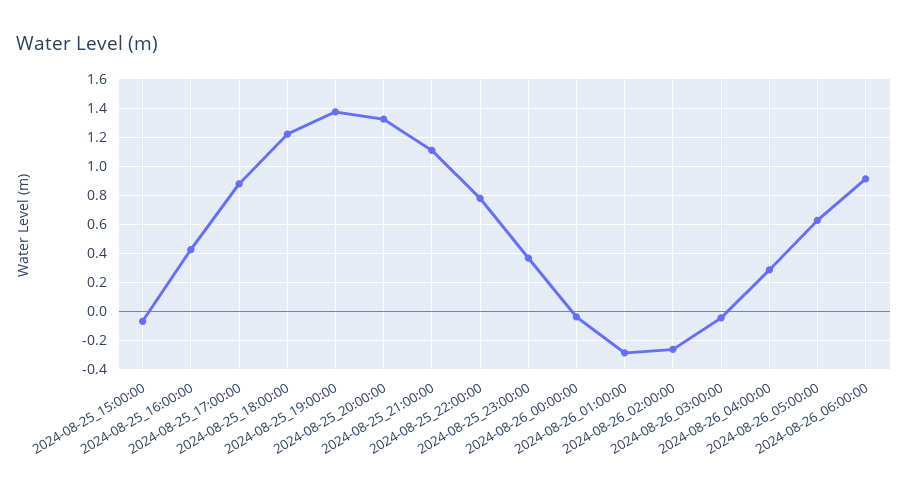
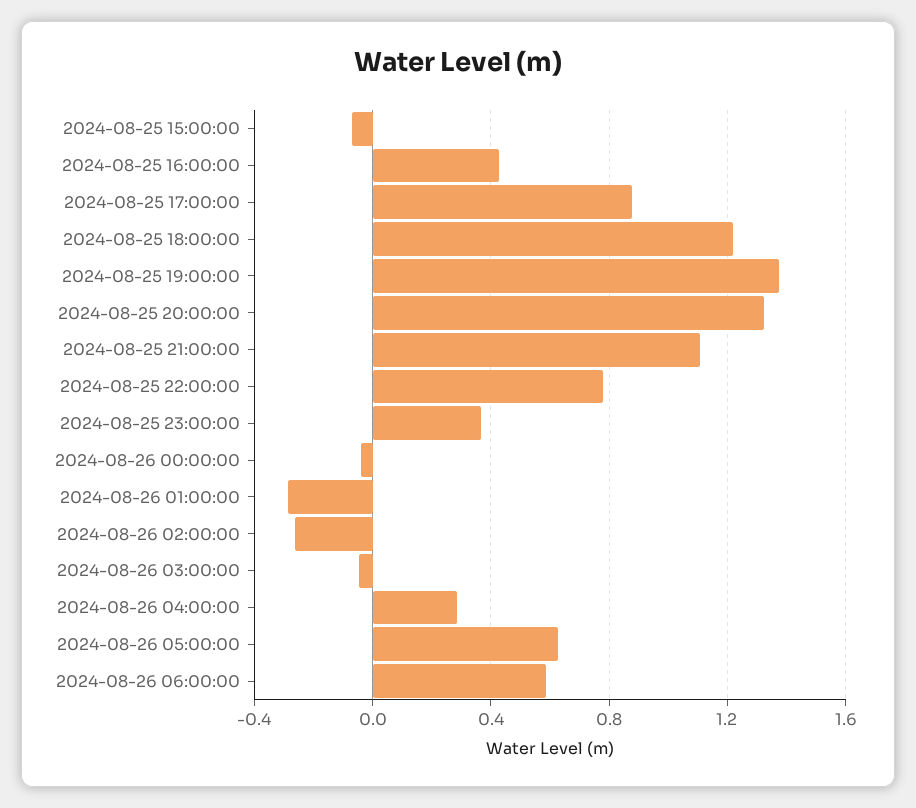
  {
    "2024-08-25_15:00:00": -0.05,
    "2024-08-25_16:00:00": 0.45,
    "2024-08-25_17:00:00": 0.9,
    "2024-08-25_18:00:00": 1.2,
    "2024-08-25_19:00:00": 1.35,
    "2024-08-25_20:00:00": 1.3,
    "2024-08-25_21:00:00": 1.1,
    "2024-08-25_22:00:00": 0.8,
    "2024-08-25_23:00:00": 0.35,
    "2024-08-26_00:00:00": -0.05,
    "2024-08-26_01:00:00": -0.3,
    "2024-08-26_02:00:00": -0.25,
    "2024-08-26_03:00:00": -0.05,
    "2024-08-26_04:00:00": 0.3,
    "2024-08-26_05:00:00": 0.65,
-   "2024-08-26_06:00:00": 0.9
+   "2024-08-26_06:00:00": 0.6
  }

